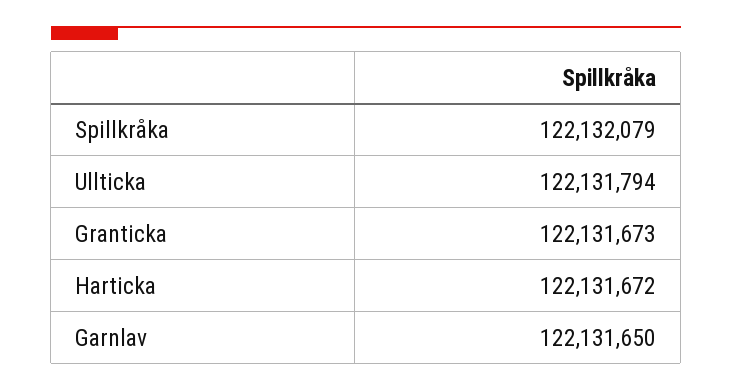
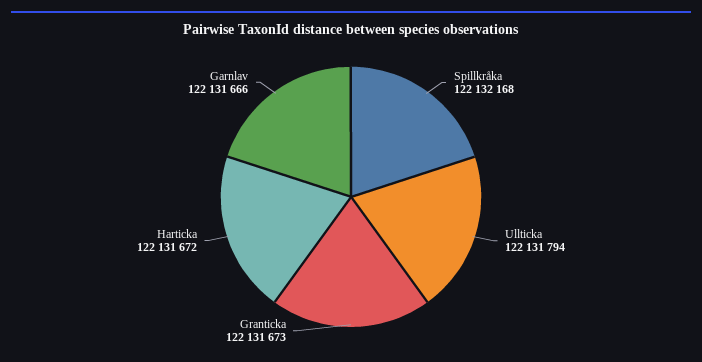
  {
-   "Spillkråka": 122132079,
+   "Spillkråka": 122132168,
    "Ullticka": 122131794,
    "Granticka": 122131673,
    "Harticka": 122131672,
-   "Garnlav": 122131650
+   "Garnlav": 122131666
  }

